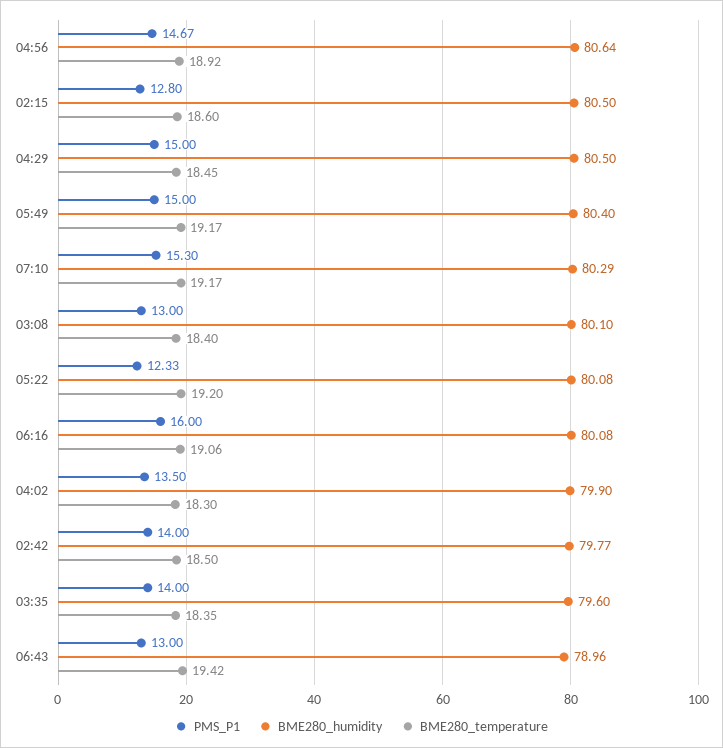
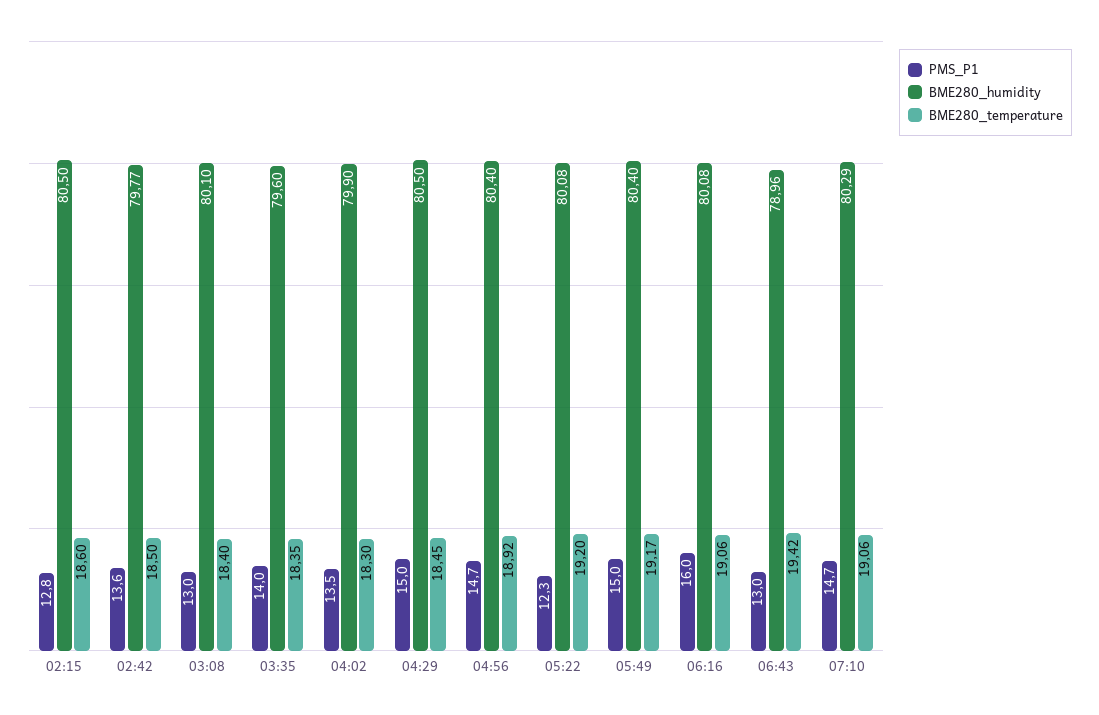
  {
    "PMS_P1": {
      "04:56": 14.67,
      "02:15": 12.8,
      "04:29": 15,
      "05:49": 15,
-     "07:10": 15.3,
+     "07:10": 14.7,
      "03:08": 13,
      "05:22": 12.33,
      "06:16": 16,
      "04:02": 13.5,
-     "02:42": 14,
+     "02:42": 13.6,
      "03:35": 14,
      "06:43": 13
    },
    "BME280_humidity": {
-     "04:56": 80.64,
+     "04:56": 80.4,
      "02:15": 80.5,
      "04:29": 80.5,
      "05:49": 80.4,
      "07:10": 80.29,
      "03:08": 80.1,
      "05:22": 80.08,
      "06:16": 80.08,
      "04:02": 79.9,
      "02:42": 79.77,
      "03:35": 79.6,
      "06:43": 78.96
    },
    "BME280_temperature": {
      "04:56": 18.92,
      "02:15": 18.6,
      "04:29": 18.45,
      "05:49": 19.17,
-     "07:10": 19.17,
+     "07:10": 19.06,
      "03:08": 18.4,
      "05:22": 19.2,
      "06:16": 19.06,
      "04:02": 18.3,
      "02:42": 18.5,
      "03:35": 18.35,
      "06:43": 19.42
    }
  }

